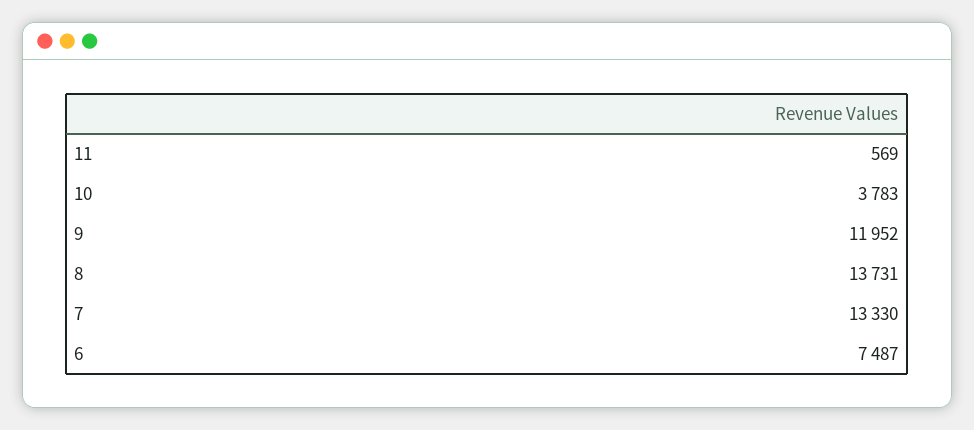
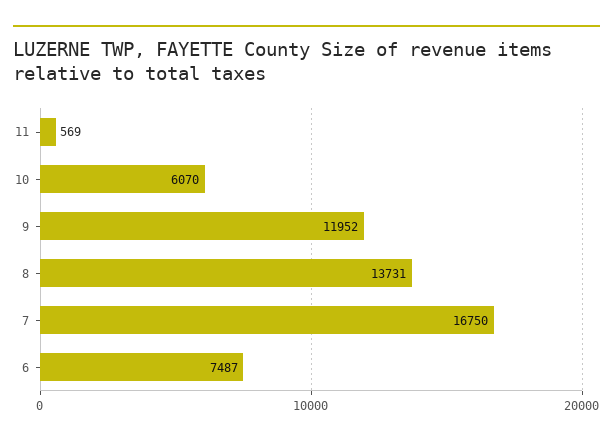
  {
    "11": 569,
-   "10": 3783,
+   "10": 6070,
    "9": 11952,
    "8": 13731,
-   "7": 13330,
+   "7": 16750,
    "6": 7487
  }

